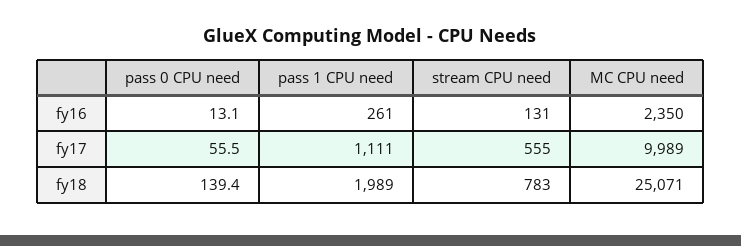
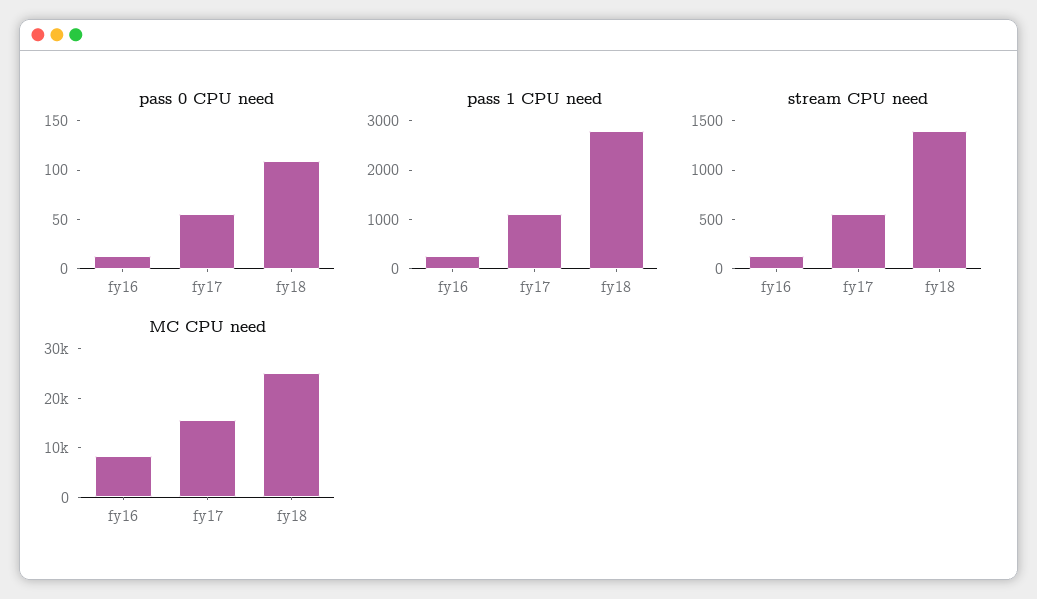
  {
    "pass 0 CPU need": {
      "fy16": 13.1,
      "fy17": 55.5,
-     "fy18": 139.4
+     "fy18": 110
    },
    "pass 1 CPU need": {
      "fy16": 261,
      "fy17": 1111,
-     "fy18": 1989
+     "fy18": 2800
    },
    "stream CPU need": {
      "fy16": 131,
      "fy17": 555,
-     "fy18": 783
+     "fy18": 1400
    },
    "MC CPU need": {
-     "fy16": 2350,
+     "fy16": 8000,
-     "fy17": 9989,
+     "fy17": 16000,
      "fy18": 25071
    }
  }

